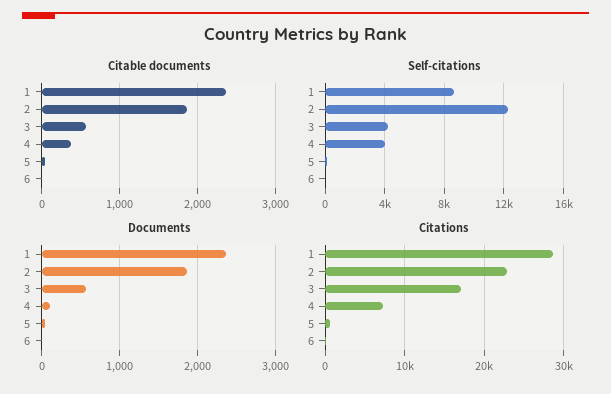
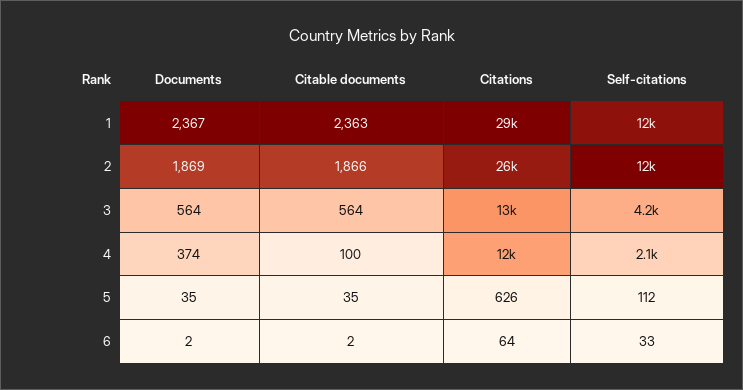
  {
    "Citable documents": {
      "1": 2363,
      "2": 1866,
      "3": 564,
-     "4": 400,
+     "4": 100,
      "5": 35,
      "6": 2
    },
    "Self-citations": {
-     "1": 8500,
+     "1": 12000,
      "2": 12000,
      "3": 4200,
-     "4": 4000,
+     "4": 2100,
      "5": 112,
      "6": 33
    },
    "Documents": {
      "1": 2367,
      "2": 1869,
      "3": 564,
-     "4": 100,
+     "4": 374,
      "5": 35,
      "6": 2
    },
    "Citations": {
      "1": 29000,
-     "2": 23000,
+     "2": 26000,
-     "3": 17000,
+     "3": 13000,
-     "4": 7000,
+     "4": 12000,
      "5": 626,
      "6": 64
    }
  }

